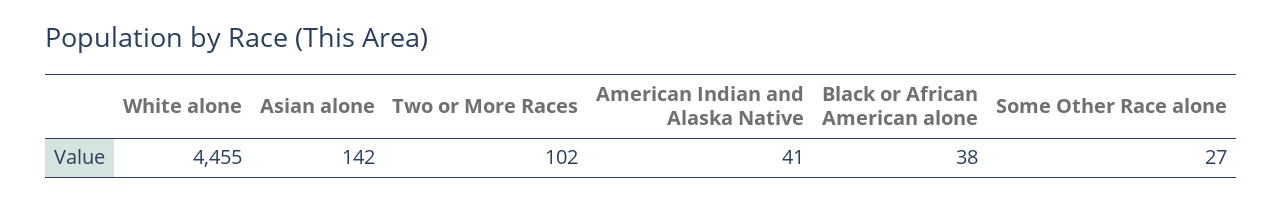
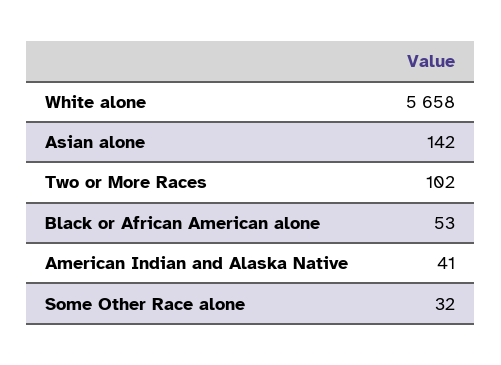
  {
-   "White alone": 4455,
+   "White alone": 5658,
    "Asian alone": 142,
    "Two or More Races": 102,
    "American Indian and Alaska Native": 41,
-   "Black or African American alone": 38,
+   "Black or African American alone": 53,
-   "Some Other Race alone": 27
+   "Some Other Race alone": 32
  }

